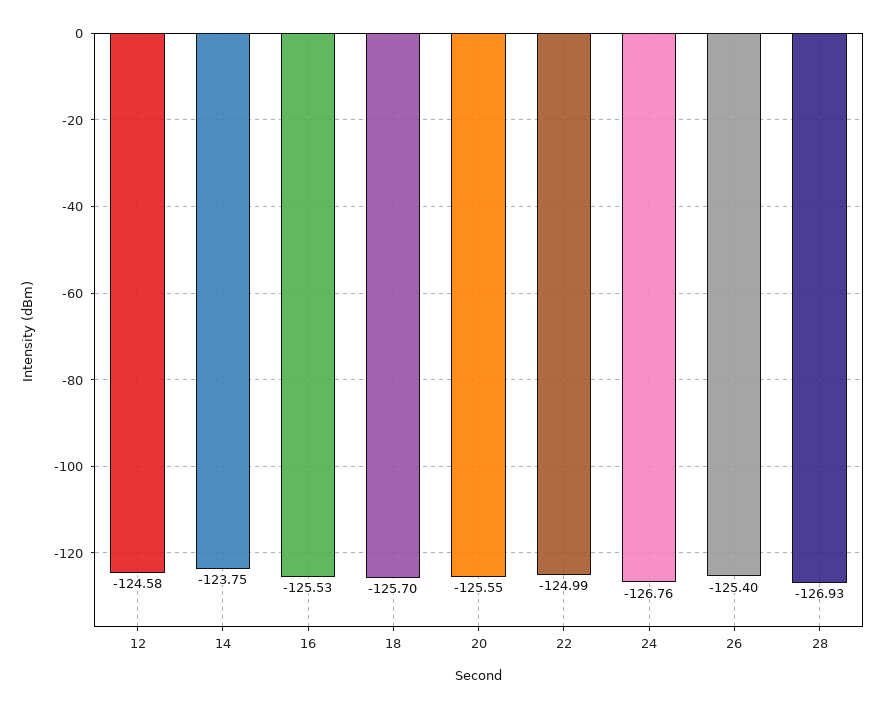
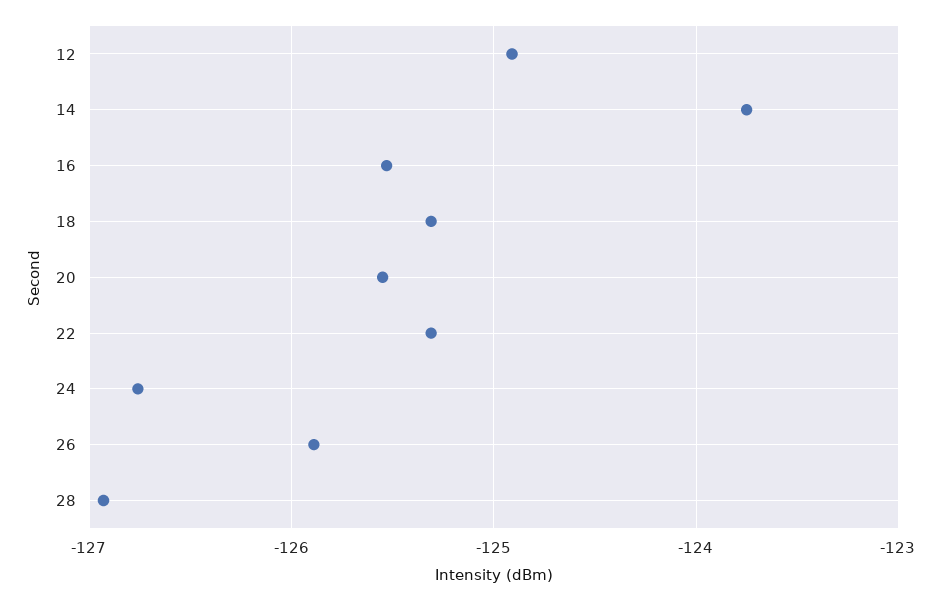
  {
-   "12": -124.58,
+   "12": -124.9,
    "14": -123.75,
    "16": -125.53,
-   "18": -125.7,
+   "18": -125.3,
    "20": -125.55,
-   "22": -124.99,
+   "22": -125.3,
    "24": -126.76,
-   "26": -125.4,
+   "26": -125.9,
    "28": -126.93
  }

